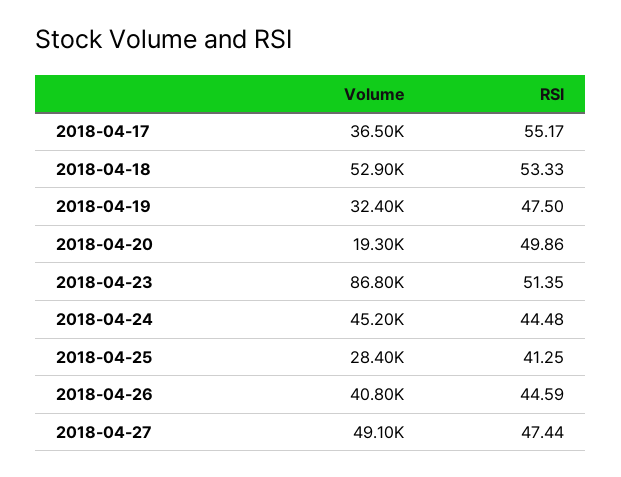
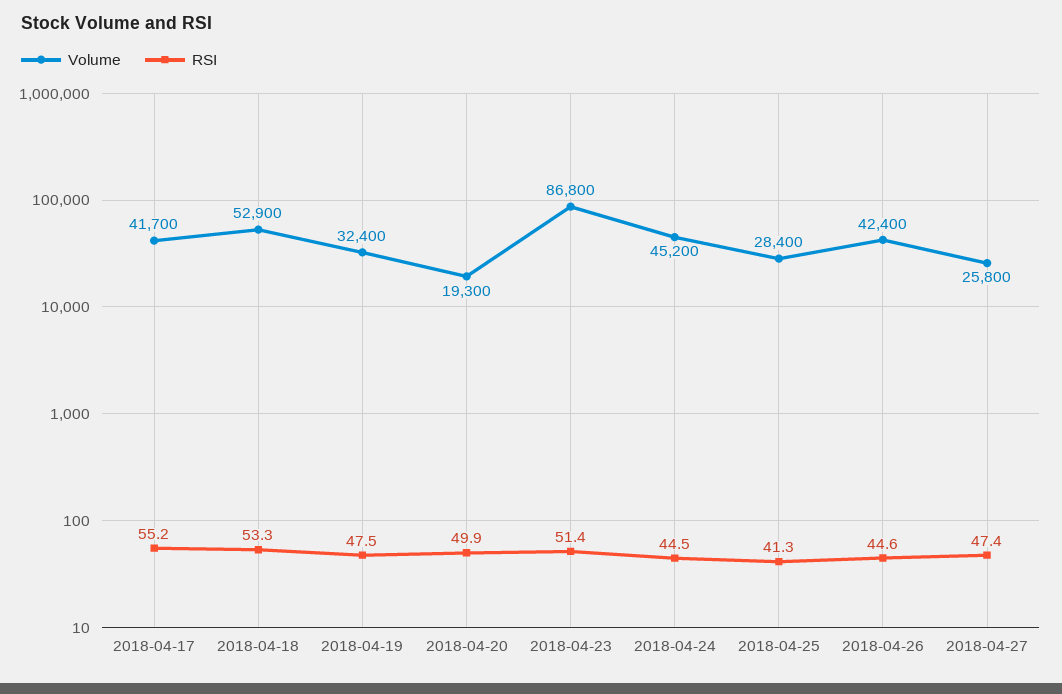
  {
    "Volume": {
-     "2018-04-17": 36500,
+     "2018-04-17": 41700,
      "2018-04-18": 52900,
      "2018-04-19": 32400,
      "2018-04-20": 19300,
      "2018-04-23": 86800,
      "2018-04-24": 45200,
      "2018-04-25": 28400,
-     "2018-04-26": 40800,
+     "2018-04-26": 42400,
-     "2018-04-27": 49100
+     "2018-04-27": 25800
    },
    "RSI": {
      "2018-04-17": 55.17,
      "2018-04-18": 53.33,
      "2018-04-19": 47.5,
      "2018-04-20": 49.86,
      "2018-04-23": 51.35,
      "2018-04-24": 44.48,
      "2018-04-25": 41.25,
      "2018-04-26": 44.59,
      "2018-04-27": 47.44
    }
  }

